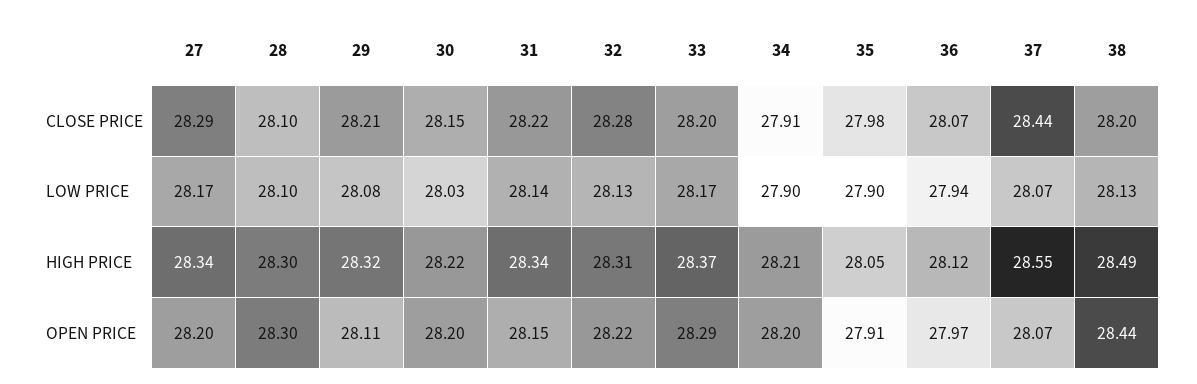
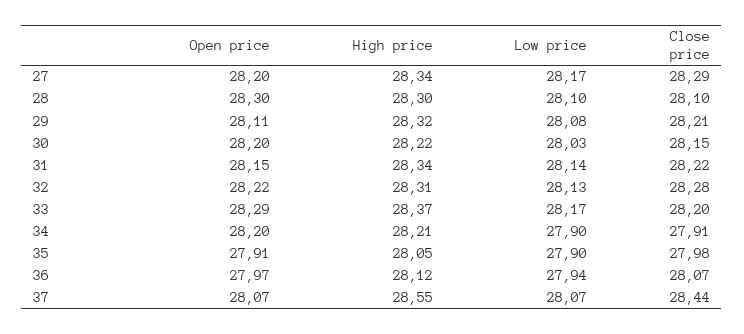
  {
    "27": {
      "CLOSE PRICE": 28.29,
      "LOW PRICE": 28.17,
      "HIGH PRICE": 28.34,
      "OPEN PRICE": 28.2
    },
    "28": {
      "CLOSE PRICE": 28.1,
      "LOW PRICE": 28.1,
      "HIGH PRICE": 28.3,
      "OPEN PRICE": 28.3
    },
    "29": {
      "CLOSE PRICE": 28.21,
      "LOW PRICE": 28.08,
      "HIGH PRICE": 28.32,
      "OPEN PRICE": 28.11
    },
    "30": {
      "CLOSE PRICE": 28.15,
      "LOW PRICE": 28.03,
      "HIGH PRICE": 28.22,
      "OPEN PRICE": 28.2
    },
    "31": {
      "CLOSE PRICE": 28.22,
      "LOW PRICE": 28.14,
      "HIGH PRICE": 28.34,
      "OPEN PRICE": 28.15
    },
    "32": {
      "CLOSE PRICE": 28.28,
      "LOW PRICE": 28.13,
      "HIGH PRICE": 28.31,
      "OPEN PRICE": 28.22
    },
    "33": {
      "CLOSE PRICE": 28.2,
      "LOW PRICE": 28.17,
      "HIGH PRICE": 28.37,
      "OPEN PRICE": 28.29
    },
    "34": {
      "CLOSE PRICE": 27.91,
      "LOW PRICE": 27.9,
      "HIGH PRICE": 28.21,
      "OPEN PRICE": 28.2
    },
    "35": {
      "CLOSE PRICE": 27.98,
      "LOW PRICE": 27.9,
      "HIGH PRICE": 28.05,
      "OPEN PRICE": 27.91
    },
    "36": {
      "CLOSE PRICE": 28.07,
      "LOW PRICE": 27.94,
      "HIGH PRICE": 28.12,
      "OPEN PRICE": 27.97
    },
    "37": {
      "CLOSE PRICE": 28.44,
      "LOW PRICE": 28.07,
      "HIGH PRICE": 28.55,
      "OPEN PRICE": 28.07
-   },
+   }
-   "38": {
-     "CLOSE PRICE": 28.2,
-     "LOW PRICE": 28.13,
-     "HIGH PRICE": 28.49,
-     "OPEN PRICE": 28.44
-   }
  }

